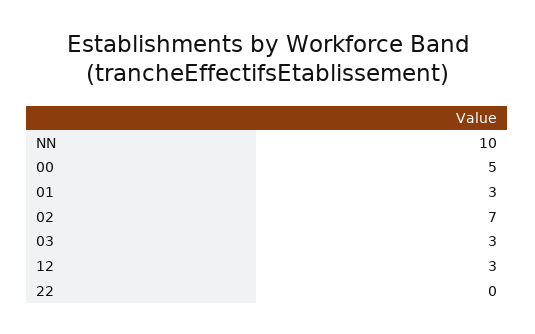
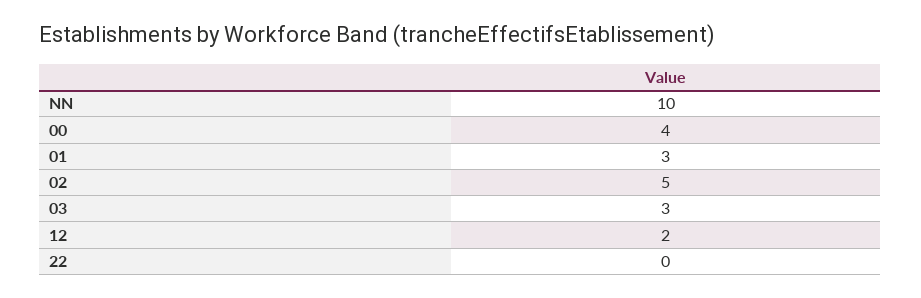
  {
    "NN": 10,
-   "00": 5,
+   "00": 4,
    "01": 3,
-   "02": 7,
+   "02": 5,
    "03": 3,
-   "12": 3,
+   "12": 2,
    "22": 0
  }

